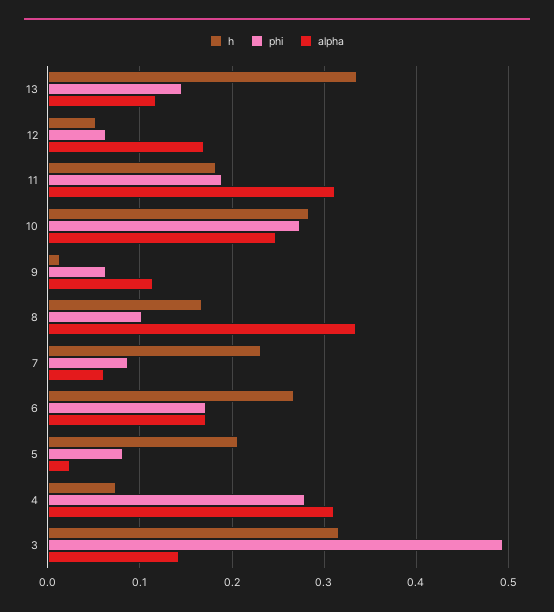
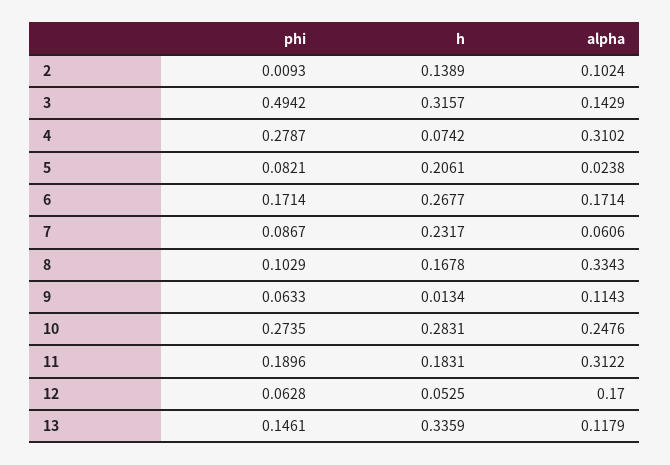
  {
    "h": {
      "13": 0.3359,
      "12": 0.0525,
      "11": 0.1831,
      "10": 0.2831,
      "9": 0.0134,
      "8": 0.1678,
      "7": 0.2317,
      "6": 0.2677,
      "5": 0.2061,
      "4": 0.0742,
-     "3": 0.3157
+     "3": 0.3157,
+     "2": 0.1389
    },
    "phi": {
      "13": 0.1461,
      "12": 0.0628,
      "11": 0.1896,
      "10": 0.2735,
      "9": 0.0633,
      "8": 0.1029,
      "7": 0.0867,
      "6": 0.1714,
      "5": 0.0821,
      "4": 0.2787,
-     "3": 0.4942
+     "3": 0.4942,
+     "2": 0.0093
    },
    "alpha": {
      "13": 0.1179,
      "12": 0.17,
      "11": 0.3122,
      "10": 0.2476,
      "9": 0.1143,
      "8": 0.3343,
      "7": 0.0606,
      "6": 0.1714,
      "5": 0.0238,
      "4": 0.3102,
-     "3": 0.1429
+     "3": 0.1429,
+     "2": 0.1024
    }
  }

